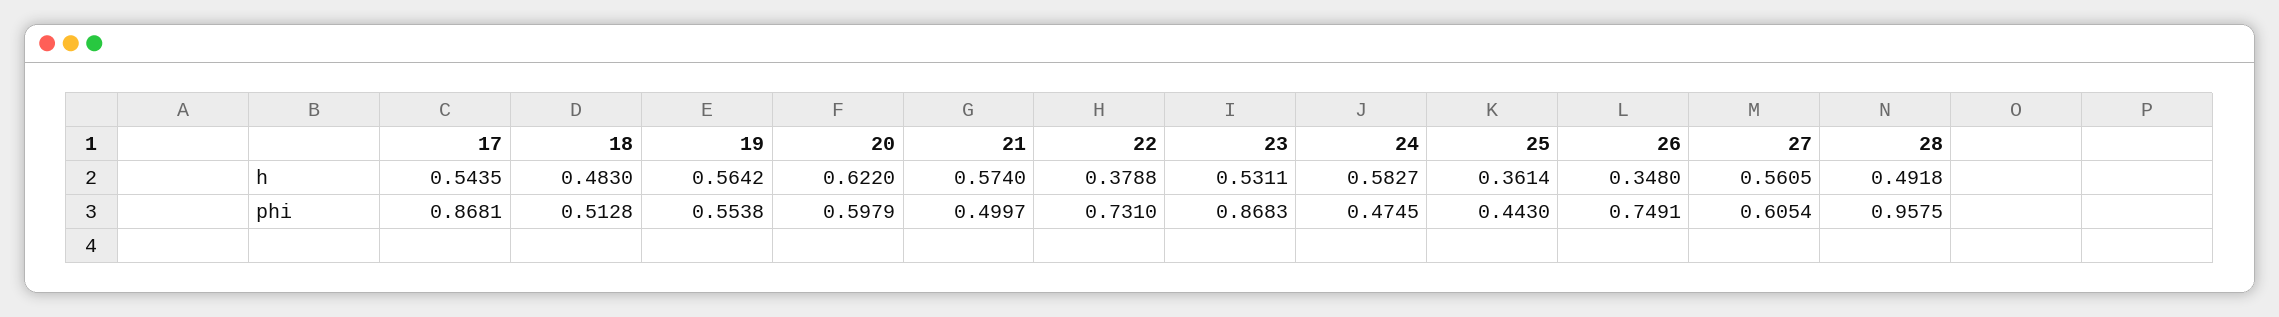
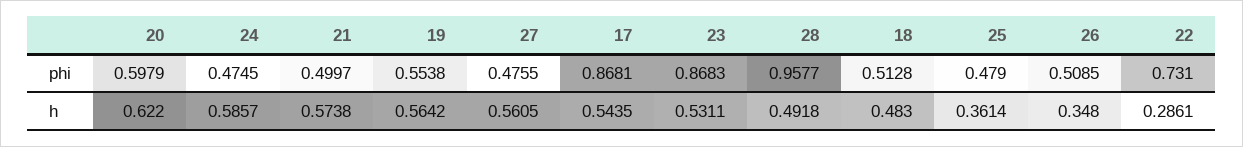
  {
    "17": {
      "h": 0.5435,
      "phi": 0.8681
    },
    "18": {
      "h": 0.483,
      "phi": 0.5128
    },
    "19": {
      "h": 0.5642,
      "phi": 0.5538
    },
    "20": {
      "h": 0.622,
      "phi": 0.5979
    },
    "21": {
-     "h": 0.574,
+     "h": 0.5738,
      "phi": 0.4997
    },
    "22": {
-     "h": 0.3788,
+     "h": 0.2861,
      "phi": 0.731
    },
    "23": {
      "h": 0.5311,
      "phi": 0.8683
    },
    "24": {
-     "h": 0.5827,
+     "h": 0.5857,
      "phi": 0.4745
    },
    "25": {
      "h": 0.3614,
-     "phi": 0.443
+     "phi": 0.479
    },
    "26": {
      "h": 0.348,
-     "phi": 0.7491
+     "phi": 0.5085
    },
    "27": {
      "h": 0.5605,
-     "phi": 0.6054
+     "phi": 0.4755
    },
    "28": {
      "h": 0.4918,
-     "phi": 0.9575
+     "phi": 0.9577
    }
  }

